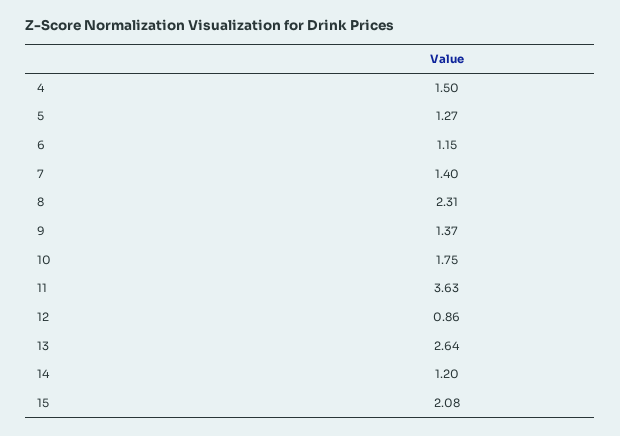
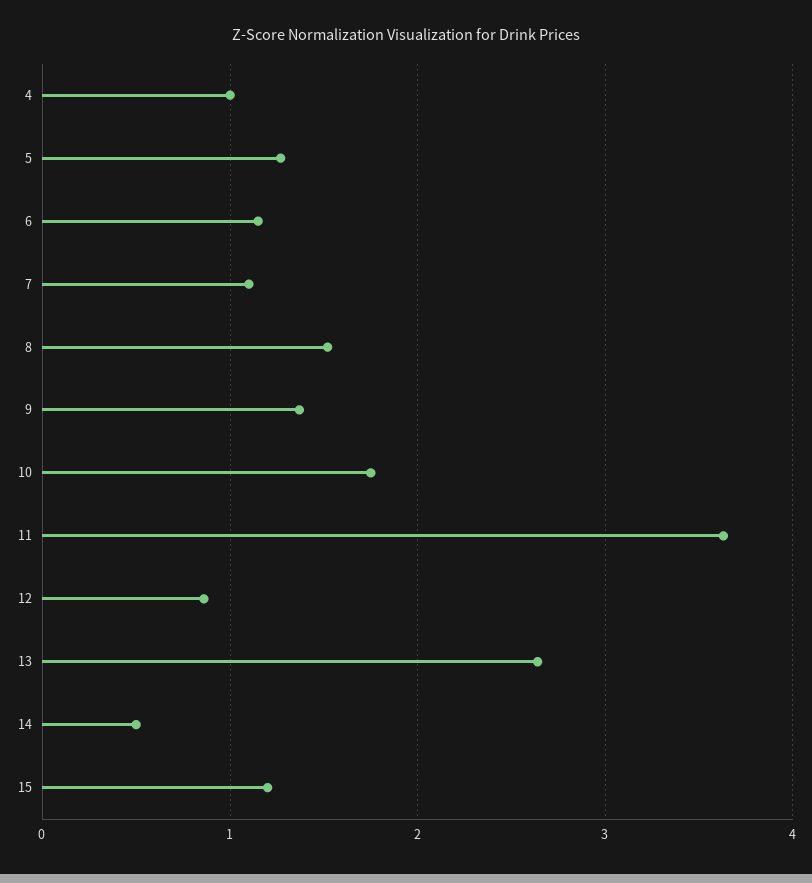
  {
-   "4": 1.5,
+   "4": 1,
    "5": 1.27,
    "6": 1.15,
-   "7": 1.4,
+   "7": 1.1,
-   "8": 2.31,
+   "8": 1.5,
    "9": 1.37,
    "10": 1.75,
    "11": 3.63,
    "12": 0.86,
    "13": 2.64,
-   "14": 1.2,
+   "14": 0.5,
-   "15": 2.08
+   "15": 1.2
  }

